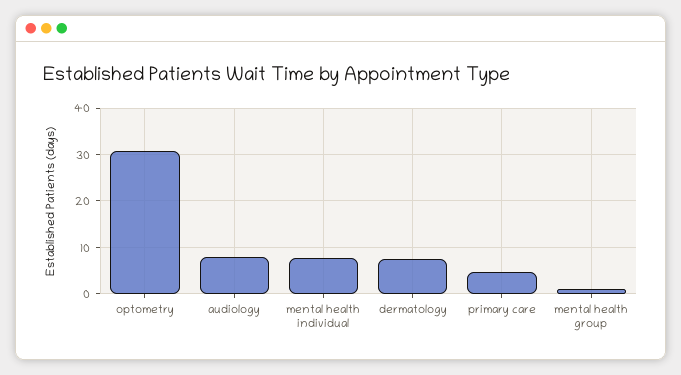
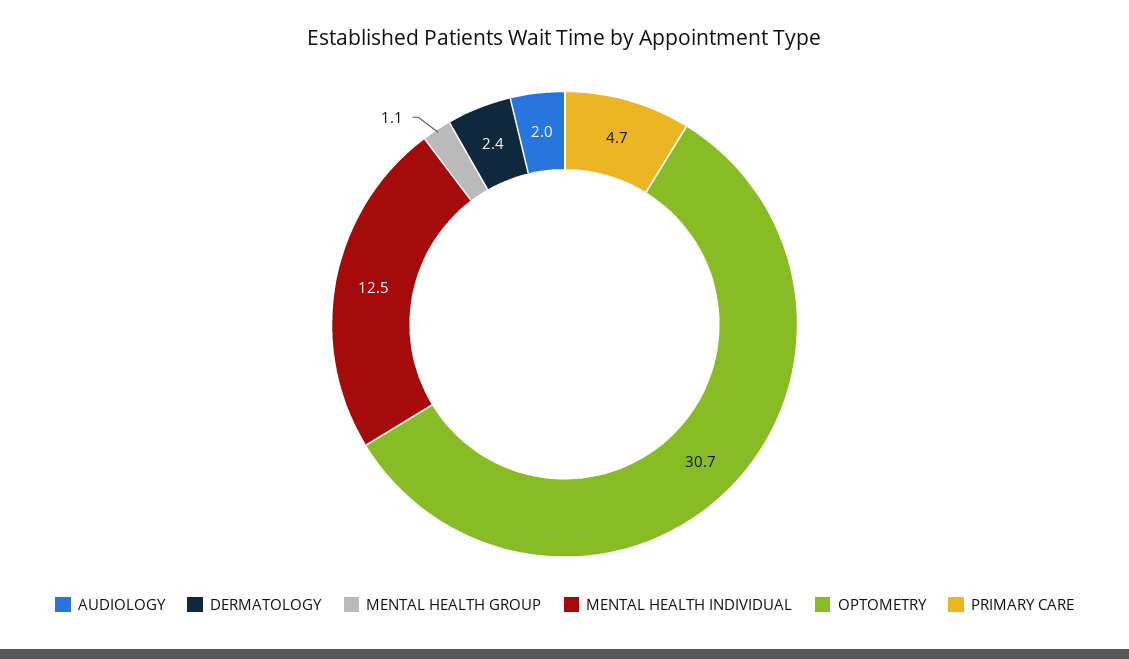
  {
    "optometry": 30.7,
-   "audiology": 8,
+   "audiology": 2,
-   "mental health individual": 8,
+   "mental health individual": 12.5,
-   "dermatology": 8,
+   "dermatology": 2.4,
    "primary care": 4.7,
    "mental health group": 1.1
  }

